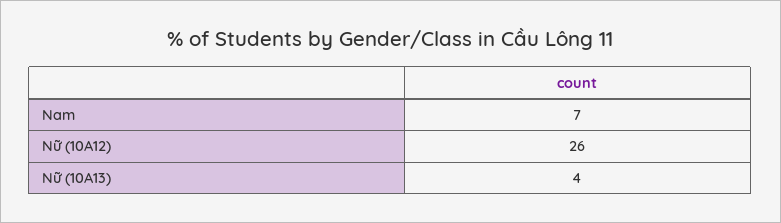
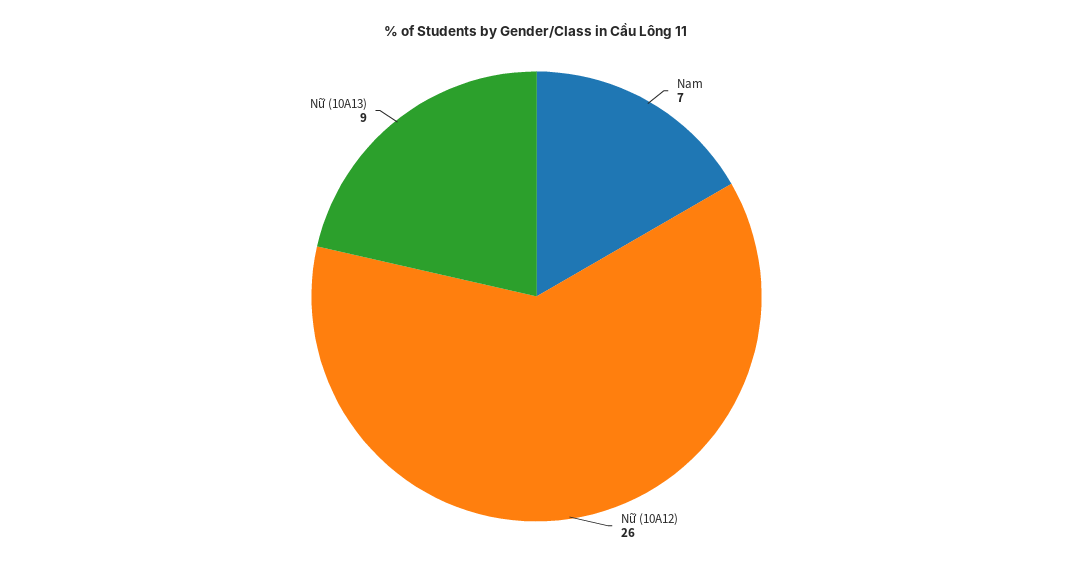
  {
    "Nam": 7,
    "Nữ (10A12)": 26,
-   "Nữ (10A13)": 4
+   "Nữ (10A13)": 9
  }

